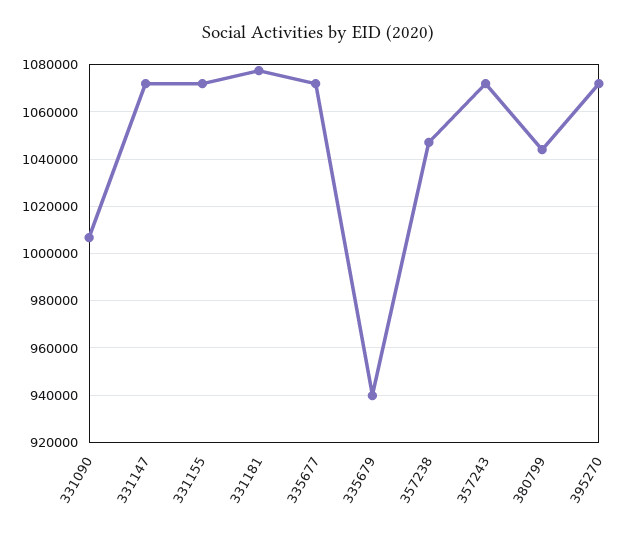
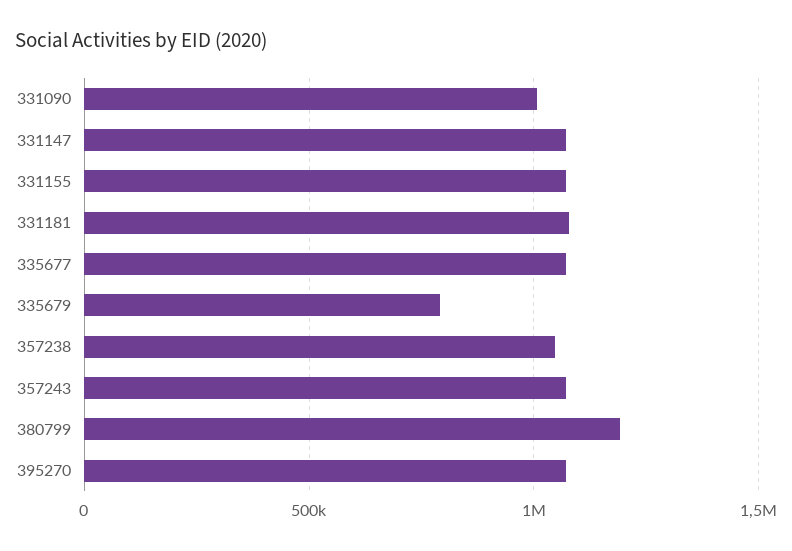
  {
    "331090": 1005000,
    "331147": 1070000,
    "331155": 1070000,
    "331181": 1075000,
    "335677": 1070000,
-   "335679": 940000,
+   "335679": 800000,
    "357238": 1045000,
    "357243": 1070000,
-   "380799": 1045000,
+   "380799": 1200000,
    "395270": 1070000
  }

